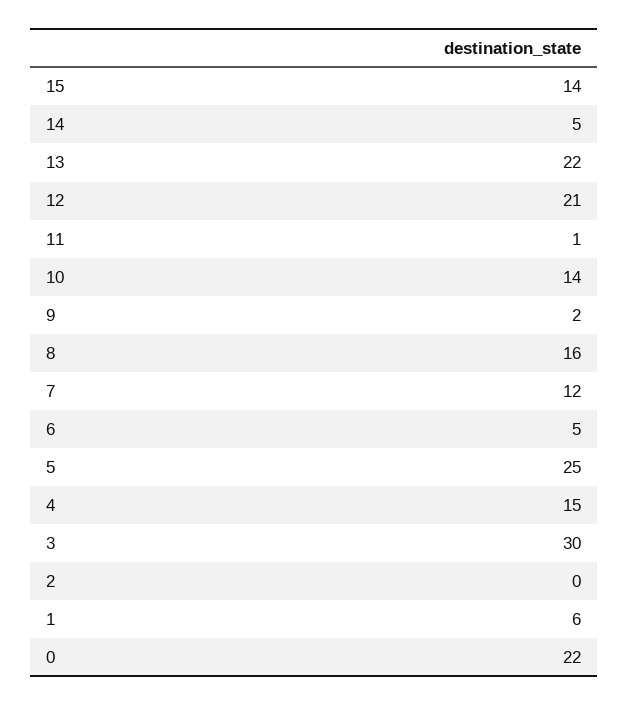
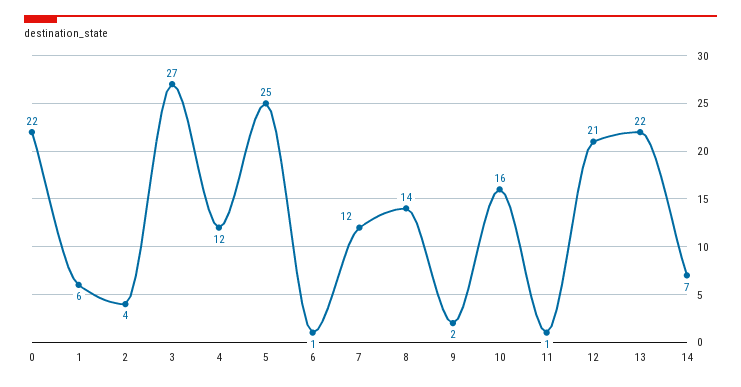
  {
-   "15": 14,
-   "14": 5,
+   "14": 7,
    "13": 22,
    "12": 21,
    "11": 1,
-   "10": 14,
+   "10": 16,
    "9": 2,
-   "8": 16,
+   "8": 14,
    "7": 12,
-   "6": 5,
+   "6": 1,
    "5": 25,
-   "4": 15,
+   "4": 12,
-   "3": 30,
+   "3": 27,
-   "2": 0,
+   "2": 4,
    "1": 6,
    "0": 22
  }

